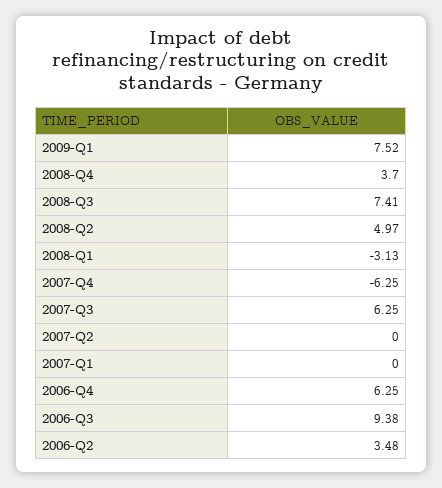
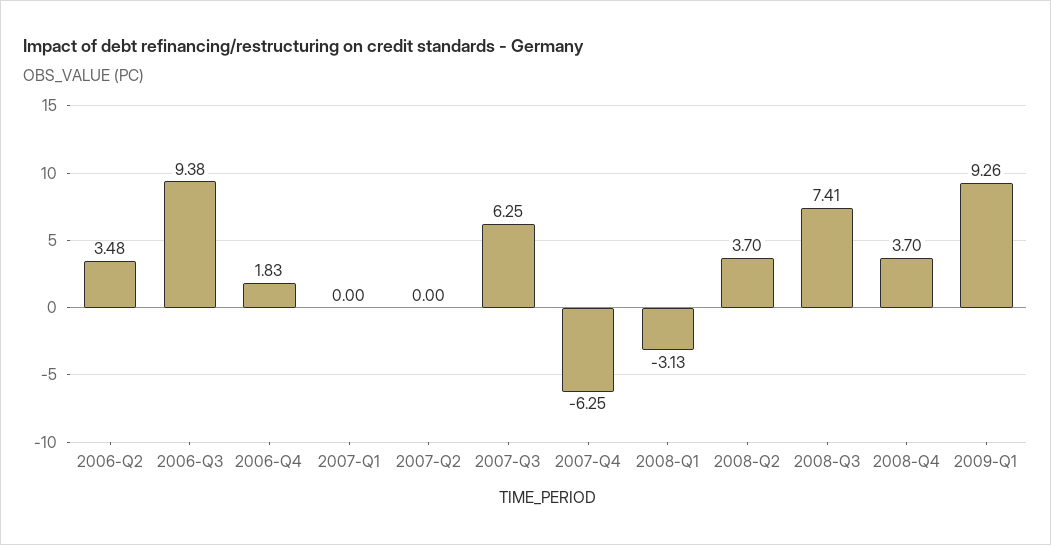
  {
-   "2009-Q1": 7.52,
+   "2009-Q1": 9.26,
    "2008-Q4": 3.7,
    "2008-Q3": 7.41,
-   "2008-Q2": 4.97,
+   "2008-Q2": 3.7,
    "2008-Q1": -3.13,
    "2007-Q4": -6.25,
    "2007-Q3": 6.25,
    "2007-Q2": 0,
    "2007-Q1": 0,
-   "2006-Q4": 6.25,
+   "2006-Q4": 1.83,
    "2006-Q3": 9.38,
    "2006-Q2": 3.48
  }

